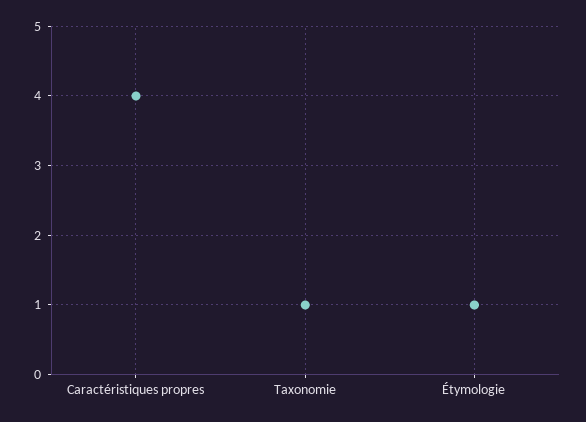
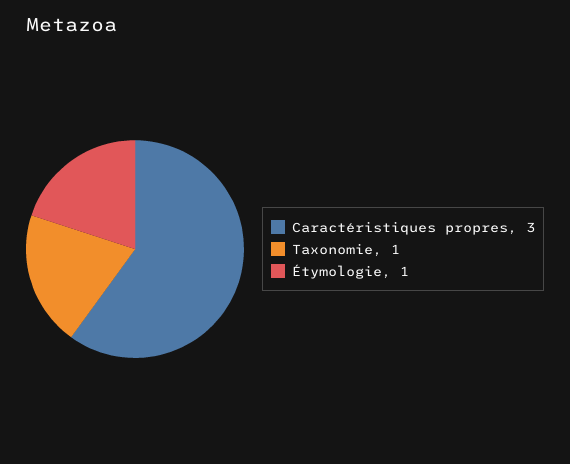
  {
-   "Caractéristiques propres": 4,
+   "Caractéristiques propres": 3,
    "Taxonomie": 1,
    "Étymologie": 1
  }

